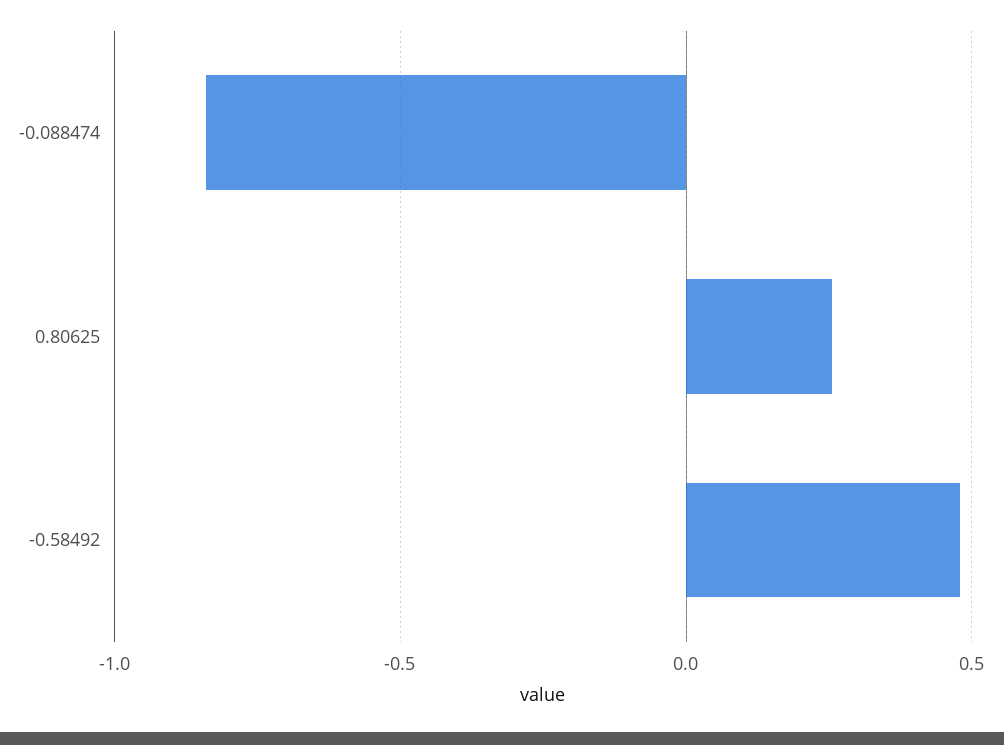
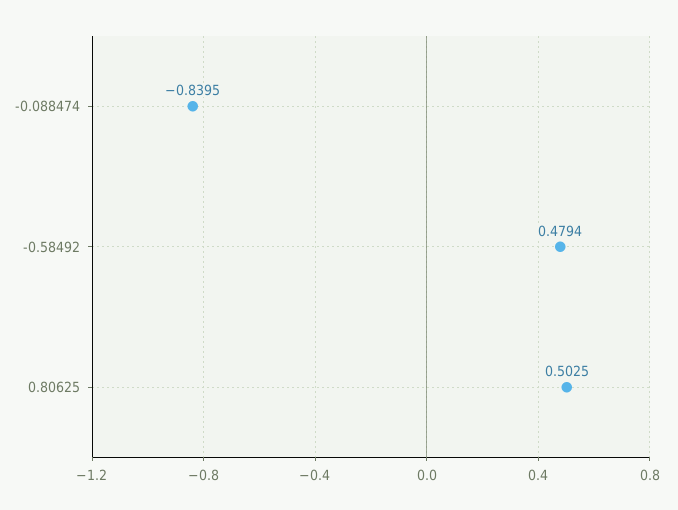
  {
    "-0.088474": -0.8395,
-   "0.80625": 0.25,
+   "0.80625": 0.5025,
    "-0.58492": 0.4794
  }

